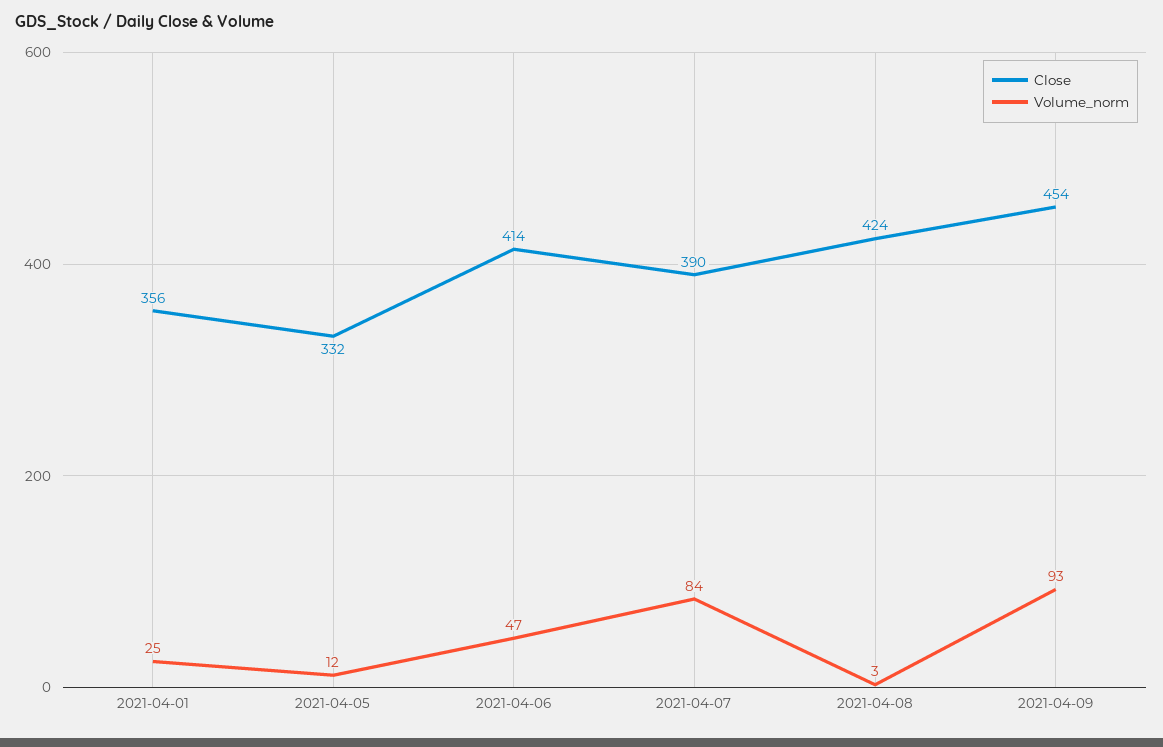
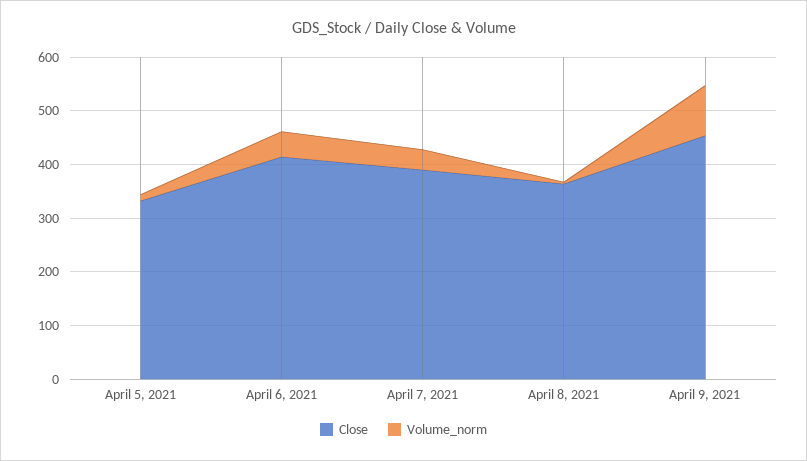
  {
    "Close": {
-     "2021-04-01": 356,
      "2021-04-05": 332,
      "2021-04-06": 414,
      "2021-04-07": 390,
-     "2021-04-08": 424,
+     "2021-04-08": 360,
      "2021-04-09": 454
    },
    "Volume_norm": {
-     "2021-04-01": 25,
      "2021-04-05": 12,
      "2021-04-06": 47,
-     "2021-04-07": 84,
+     "2021-04-07": 40,
      "2021-04-08": 3,
      "2021-04-09": 93
    }
  }

